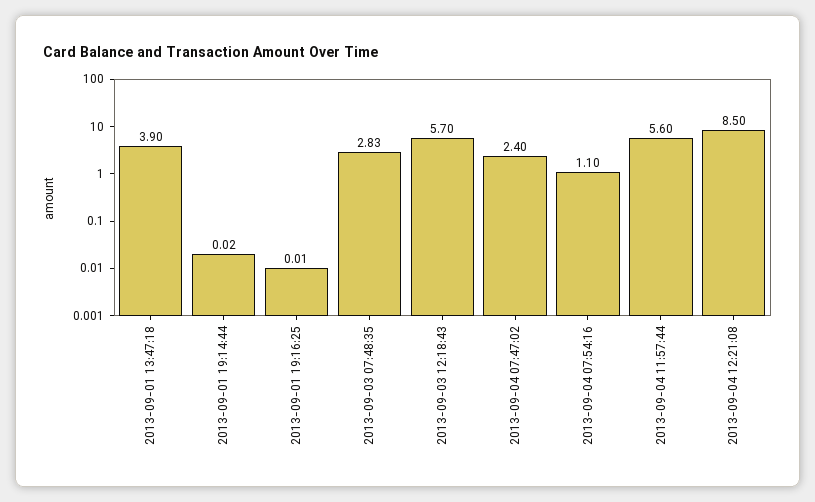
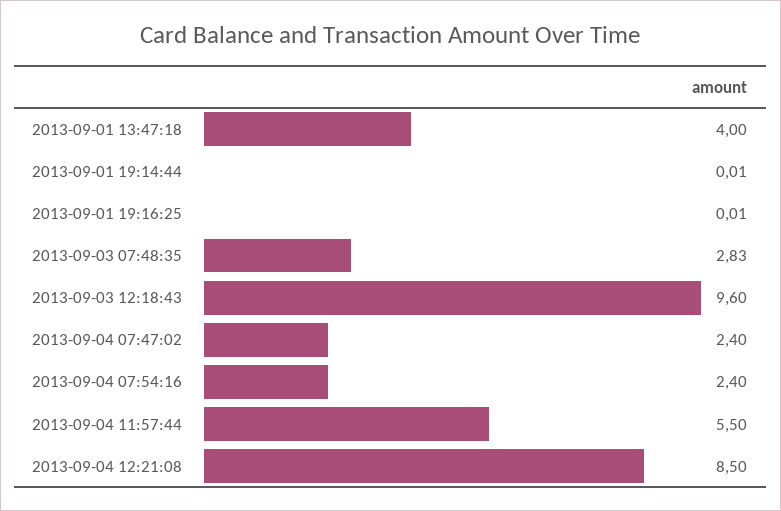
  {
-   "2013-09-01 13:47:18": 3.9,
+   "2013-09-01 13:47:18": 4,
-   "2013-09-01 19:14:44": 0.02,
+   "2013-09-01 19:14:44": 0.01,
    "2013-09-01 19:16:25": 0.01,
    "2013-09-03 07:48:35": 2.83,
-   "2013-09-03 12:18:43": 5.7,
+   "2013-09-03 12:18:43": 9.6,
    "2013-09-04 07:47:02": 2.4,
-   "2013-09-04 07:54:16": 1.1,
+   "2013-09-04 07:54:16": 2.4,
-   "2013-09-04 11:57:44": 5.6,
+   "2013-09-04 11:57:44": 5.5,
    "2013-09-04 12:21:08": 8.5
  }

